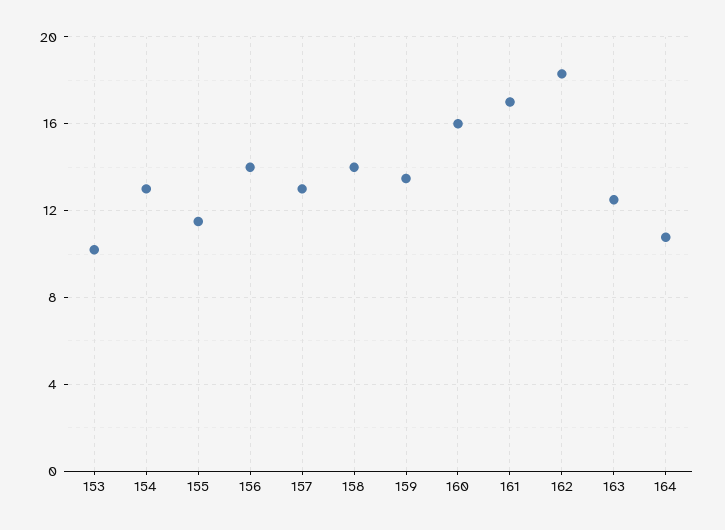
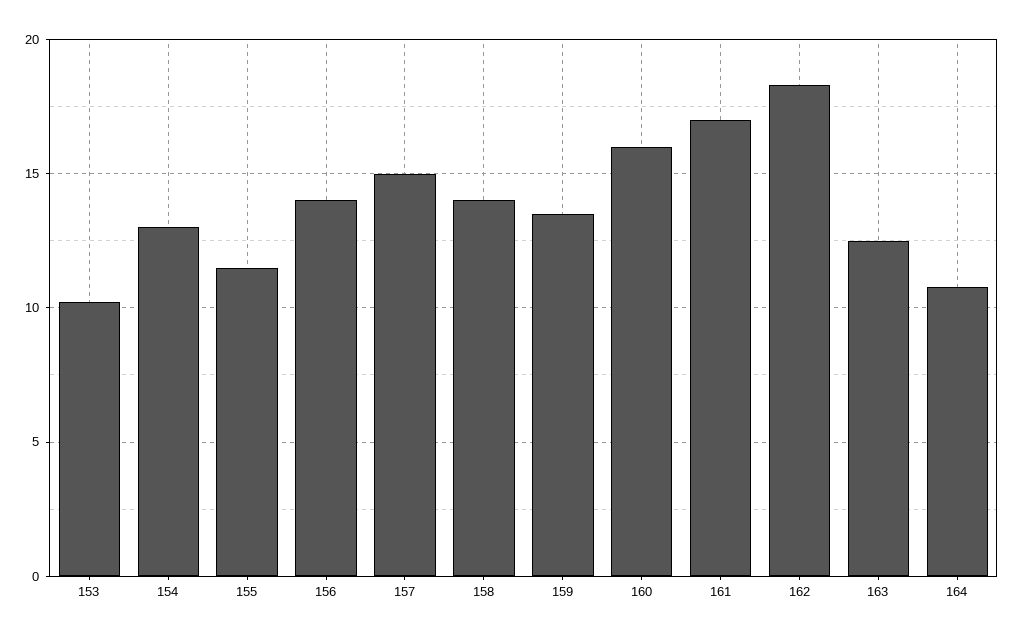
  {
    "153": 10,
    "154": 13,
    "155": 11.5,
    "156": 14,
-   "157": 13,
+   "157": 15,
    "158": 14,
    "159": 13.5,
    "160": 16,
    "161": 17,
    "162": 18.5,
    "163": 12.5,
    "164": 11
  }

